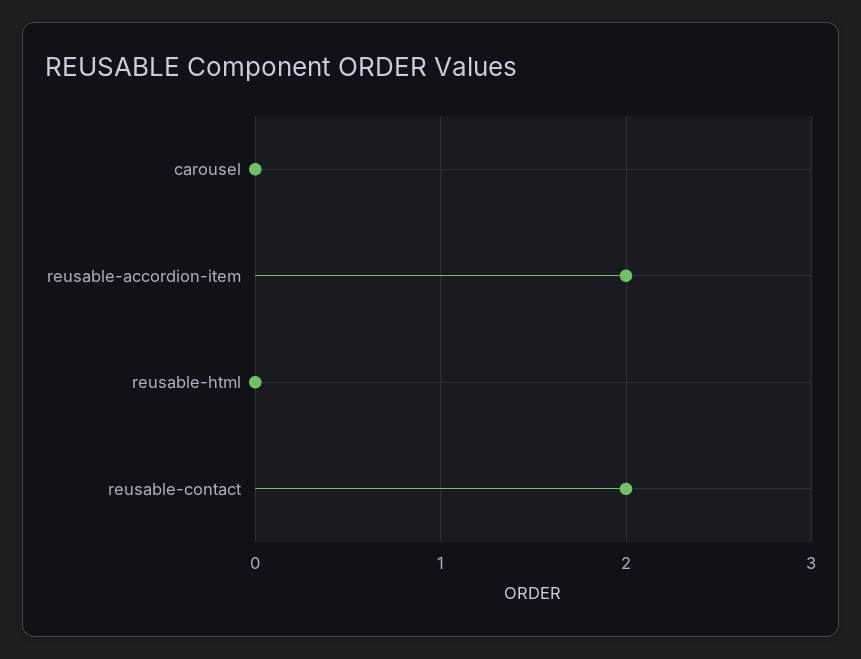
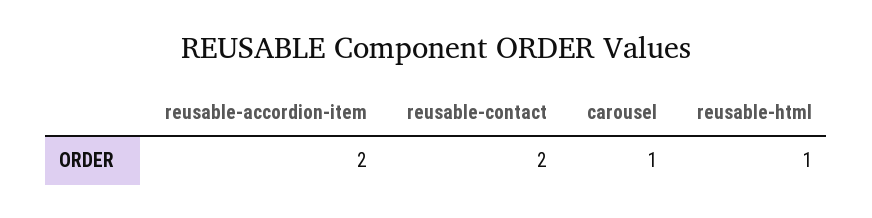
  {
-   "carousel": 0,
+   "carousel": 1,
    "reusable-accordion-item": 2,
-   "reusable-html": 0,
+   "reusable-html": 1,
    "reusable-contact": 2
  }

